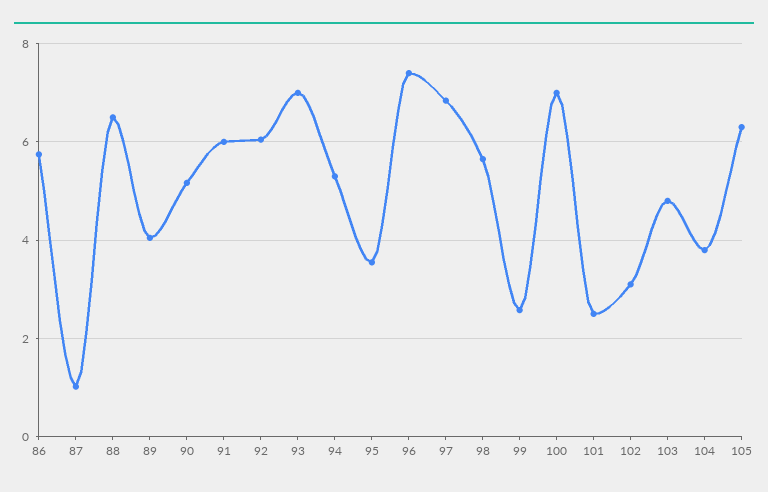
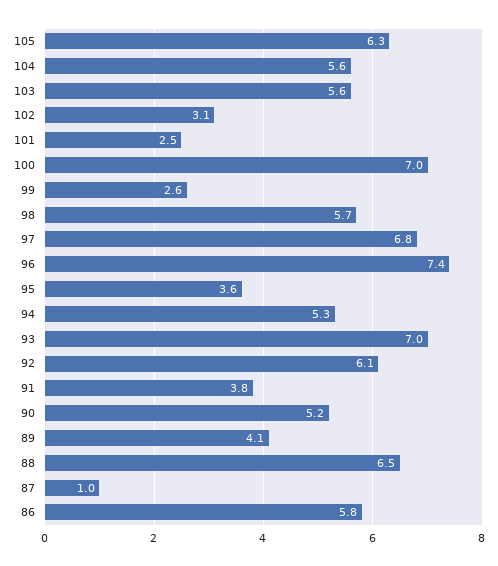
  {
    "86": 5.8,
    "87": 1,
    "88": 6.5,
    "89": 4.1,
    "90": 5.2,
-   "91": 6,
+   "91": 3.8,
    "92": 6.1,
    "93": 7,
    "94": 5.3,
    "95": 3.6,
    "96": 7.4,
    "97": 6.8,
    "98": 5.7,
    "99": 2.6,
    "100": 7,
    "101": 2.5,
    "102": 3.1,
-   "103": 4.8,
+   "103": 5.6,
-   "104": 3.8,
+   "104": 5.6,
    "105": 6.3
  }

